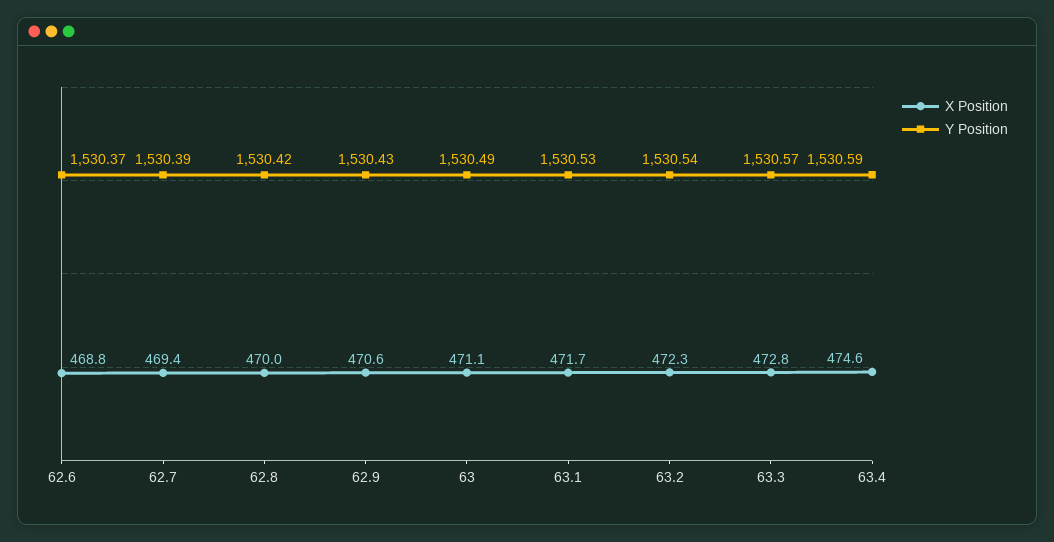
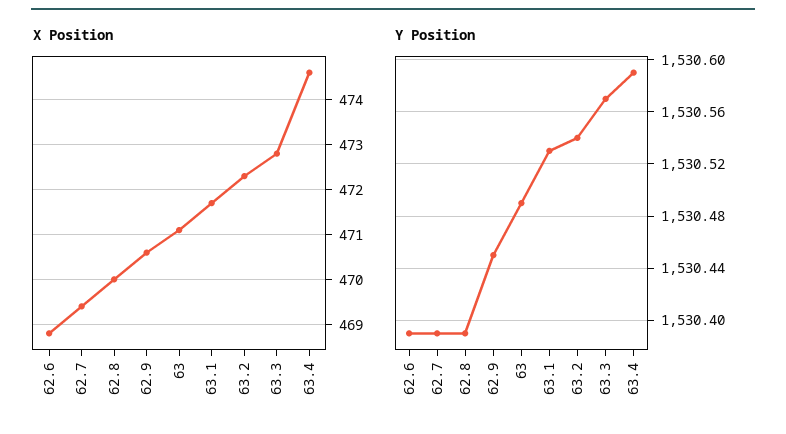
  {
    "X Position": {
      "62.6": 468.8,
      "62.7": 469.4,
      "62.8": 470,
      "62.9": 470.6,
      "63": 471.1,
      "63.1": 471.7,
      "63.2": 472.3,
      "63.3": 472.8,
      "63.4": 474.6
    },
    "Y Position": {
-     "62.6": 1530.37,
+     "62.6": 1530.39,
      "62.7": 1530.39,
-     "62.8": 1530.42,
+     "62.8": 1530.39,
-     "62.9": 1530.43,
+     "62.9": 1530.45,
      "63": 1530.49,
      "63.1": 1530.53,
      "63.2": 1530.54,
      "63.3": 1530.57,
      "63.4": 1530.59
    }
  }

